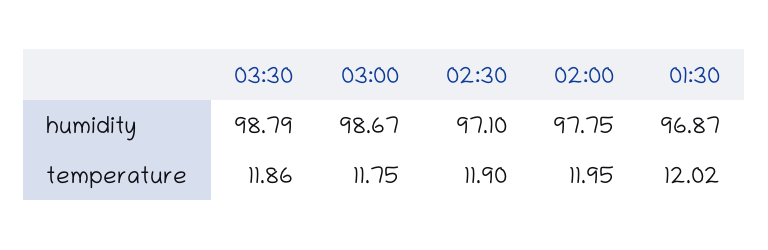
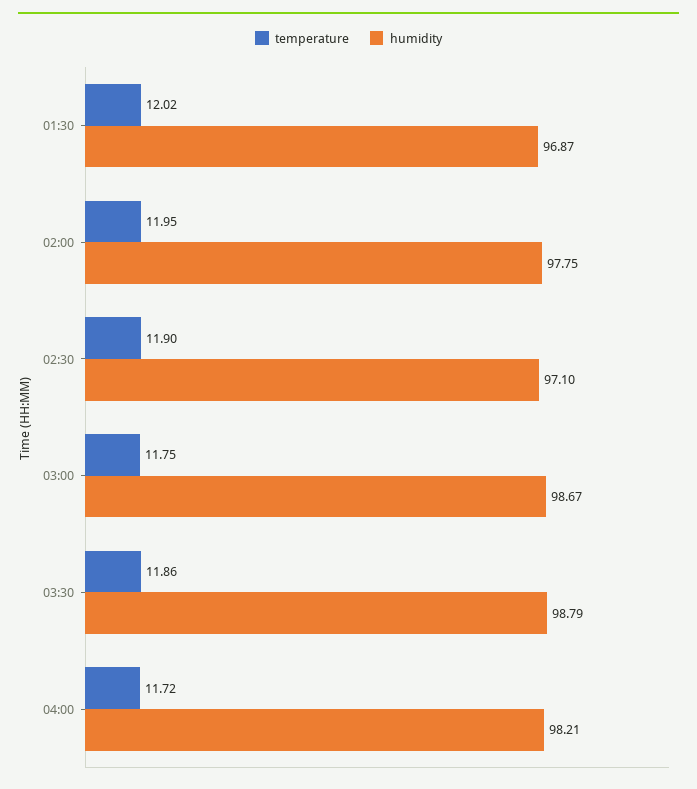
  {
    "humidity": {
      "03:30": 98.79,
      "03:00": 98.67,
      "02:30": 97.1,
      "02:00": 97.75,
-     "01:30": 96.87
+     "01:30": 96.87,
+     "04:00": 98.21
    },
    "temperature": {
      "03:30": 11.86,
      "03:00": 11.75,
      "02:30": 11.9,
      "02:00": 11.95,
-     "01:30": 12.02
+     "01:30": 12.02,
+     "04:00": 11.72
    }
  }

